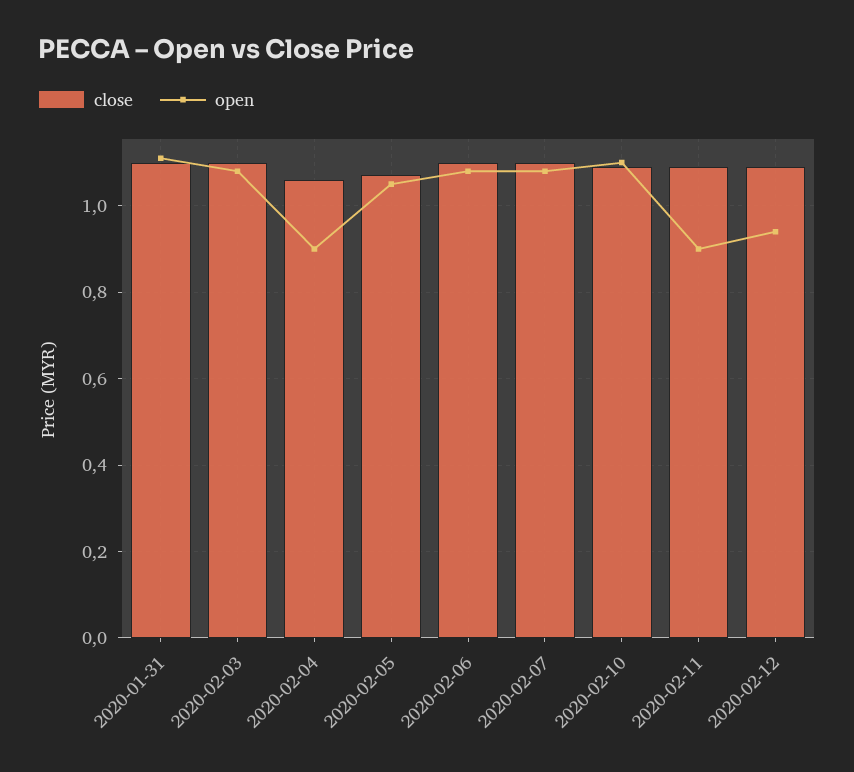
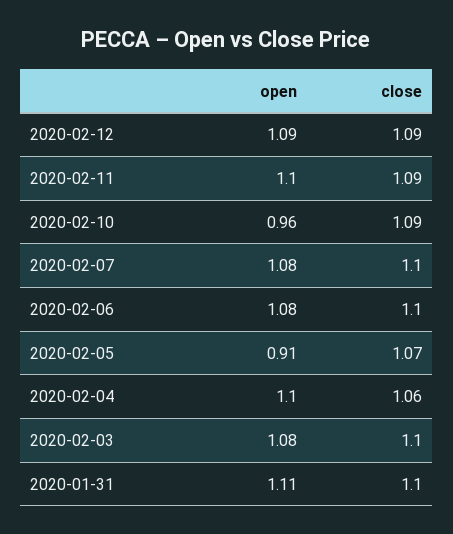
  {
    "close": {
      "2020-01-31": 1.1,
      "2020-02-03": 1.1,
      "2020-02-04": 1.06,
      "2020-02-05": 1.07,
      "2020-02-06": 1.1,
      "2020-02-07": 1.1,
      "2020-02-10": 1.09,
      "2020-02-11": 1.09,
      "2020-02-12": 1.09
    },
    "open": {
      "2020-01-31": 1.11,
      "2020-02-03": 1.08,
-     "2020-02-04": 0.9,
+     "2020-02-04": 1.1,
-     "2020-02-05": 1.05,
+     "2020-02-05": 0.91,
      "2020-02-06": 1.08,
      "2020-02-07": 1.08,
-     "2020-02-10": 1.1,
+     "2020-02-10": 0.96,
-     "2020-02-11": 0.9,
+     "2020-02-11": 1.1,
-     "2020-02-12": 0.95
+     "2020-02-12": 1.09
    }
  }

